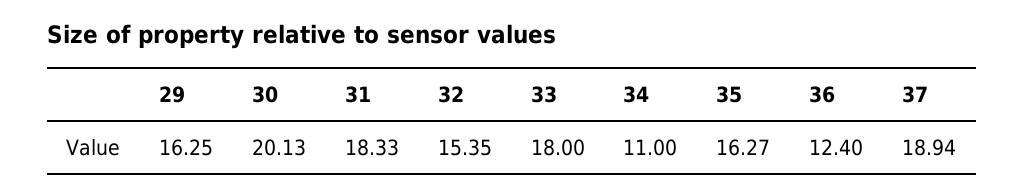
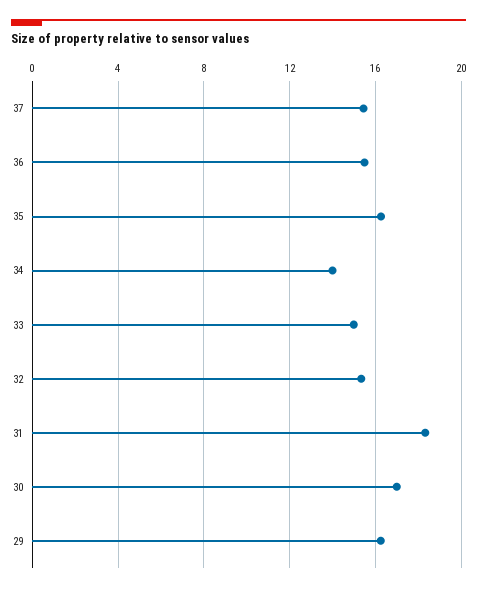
  {
    "29": 16.25,
-   "30": 20.13,
+   "30": 17,
    "31": 18.33,
    "32": 15.35,
-   "33": 18,
+   "33": 15,
-   "34": 11,
+   "34": 14,
    "35": 16.27,
-   "36": 12.4,
+   "36": 15.5,
-   "37": 18.94
+   "37": 15.5
  }

